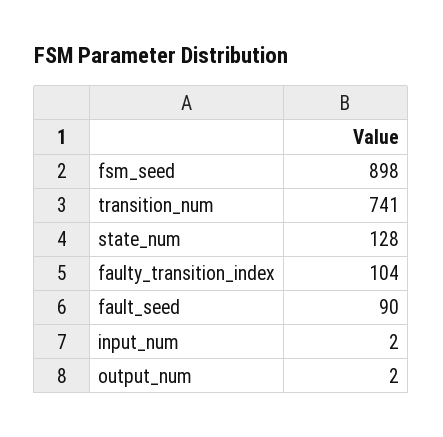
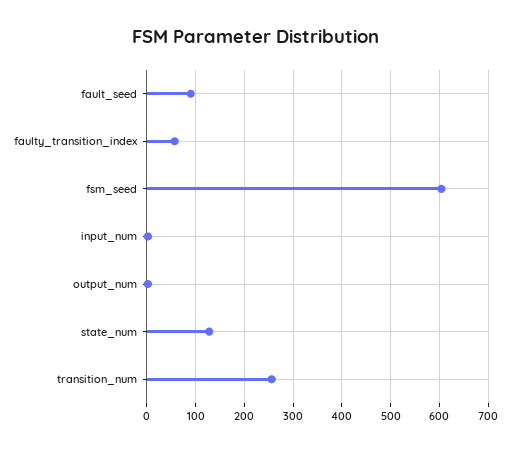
  {
-   "fsm_seed": 898,
+   "fsm_seed": 600,
-   "transition_num": 741,
+   "transition_num": 260,
    "state_num": 128,
-   "faulty_transition_index": 104,
+   "faulty_transition_index": 60,
    "fault_seed": 90,
    "input_num": 2,
    "output_num": 2
  }

